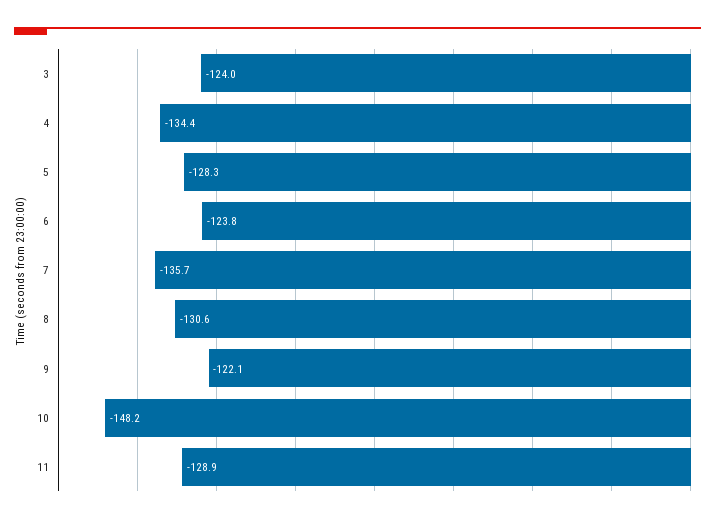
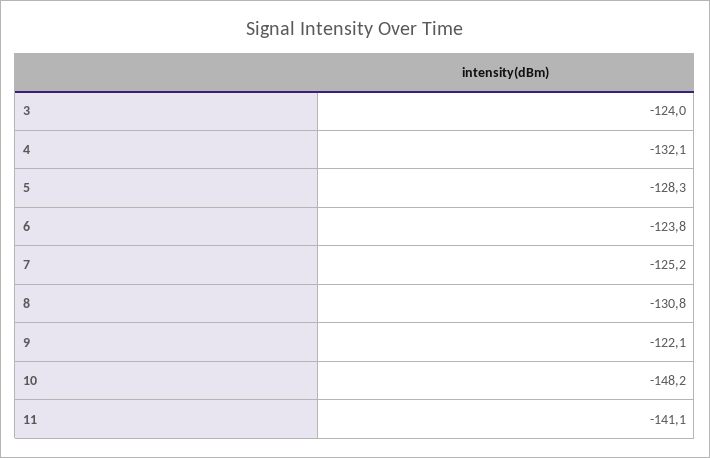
  {
    "3": -124,
-   "4": -134.4,
+   "4": -132.1,
    "5": -128.3,
    "6": -123.8,
-   "7": -135.7,
+   "7": -125.2,
-   "8": -130.6,
+   "8": -130.8,
    "9": -122.1,
    "10": -148.2,
-   "11": -128.9
+   "11": -141.1
  }

